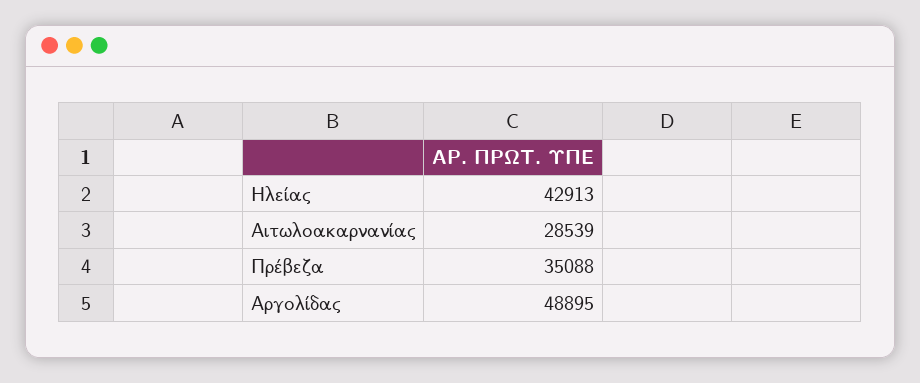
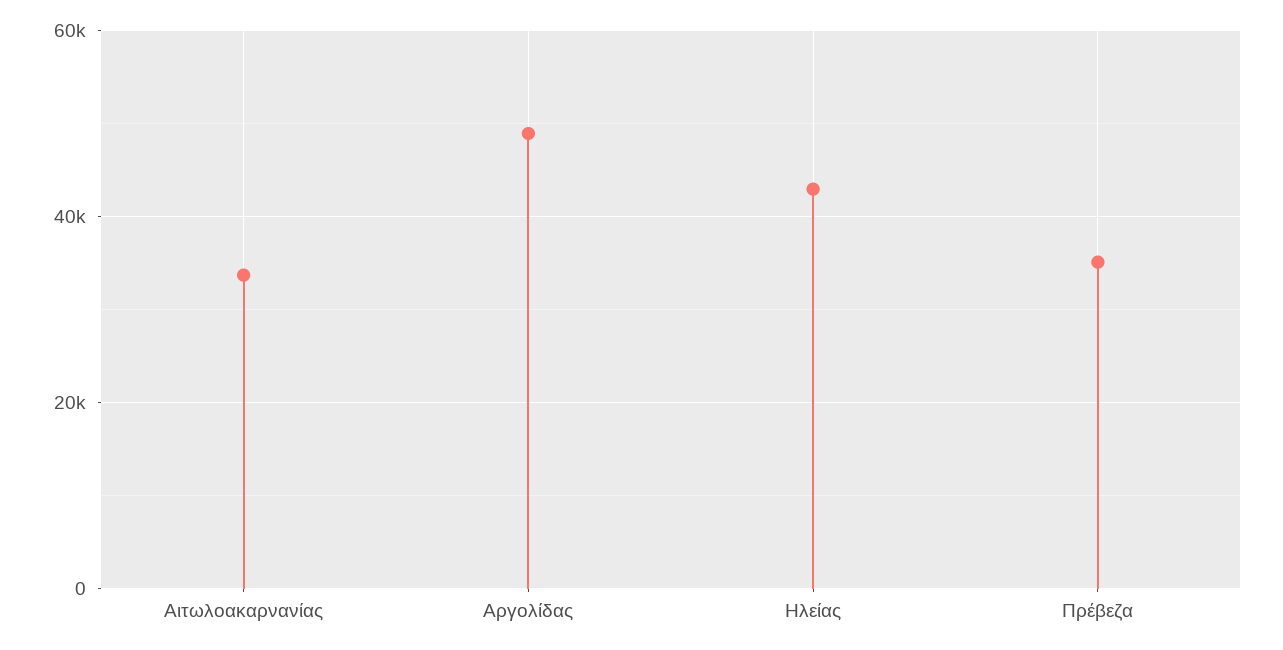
  {
    "Ηλείας": 42913,
-   "Αιτωλοακαρνανίας": 28539,
+   "Αιτωλοακαρνανίας": 34000,
    "Πρέβεζα": 35088,
    "Αργολίδας": 48895
  }

